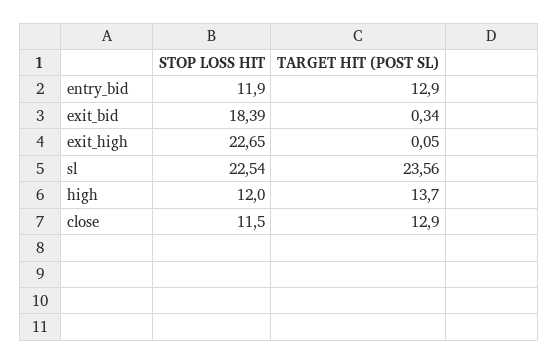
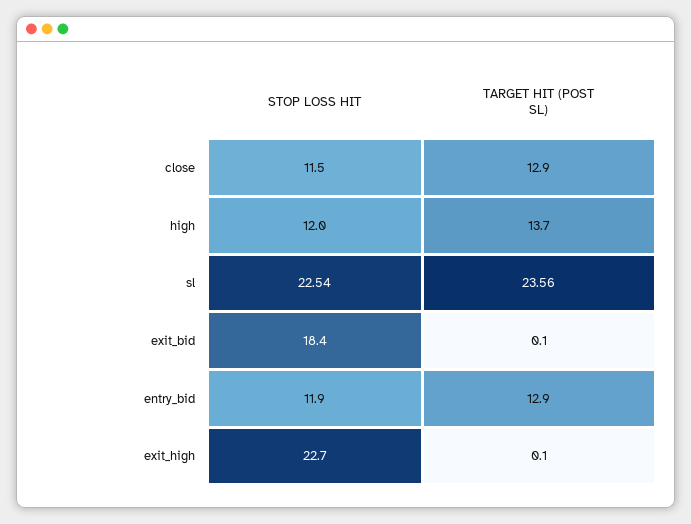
  {
    "STOP LOSS HIT": {
      "entry_bid": 11.9,
      "exit_bid": 18.39,
      "exit_high": 22.65,
      "sl": 22.54,
      "high": 12,
      "close": 11.5
    },
    "TARGET HIT (POST SL)": {
      "entry_bid": 12.9,
-     "exit_bid": 0.34,
+     "exit_bid": 0.1,
      "exit_high": 0.05,
      "sl": 23.56,
      "high": 13.7,
      "close": 12.9
    }
  }

